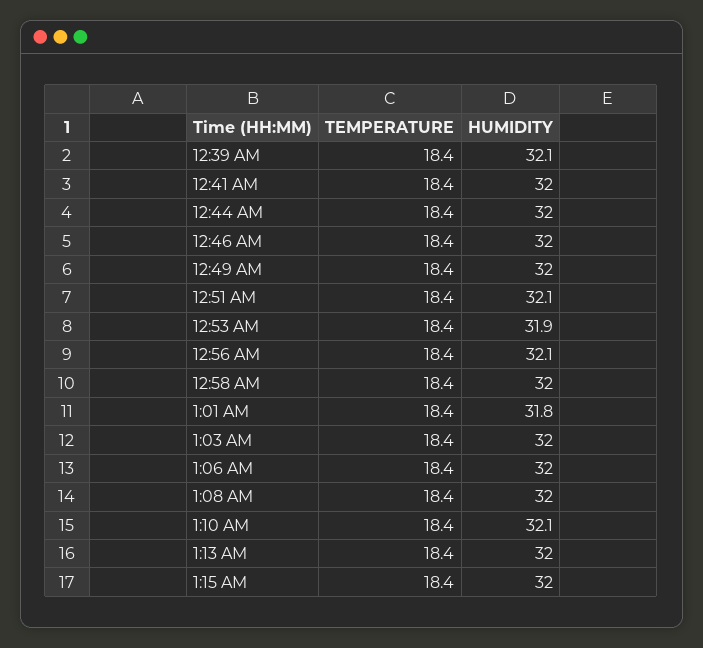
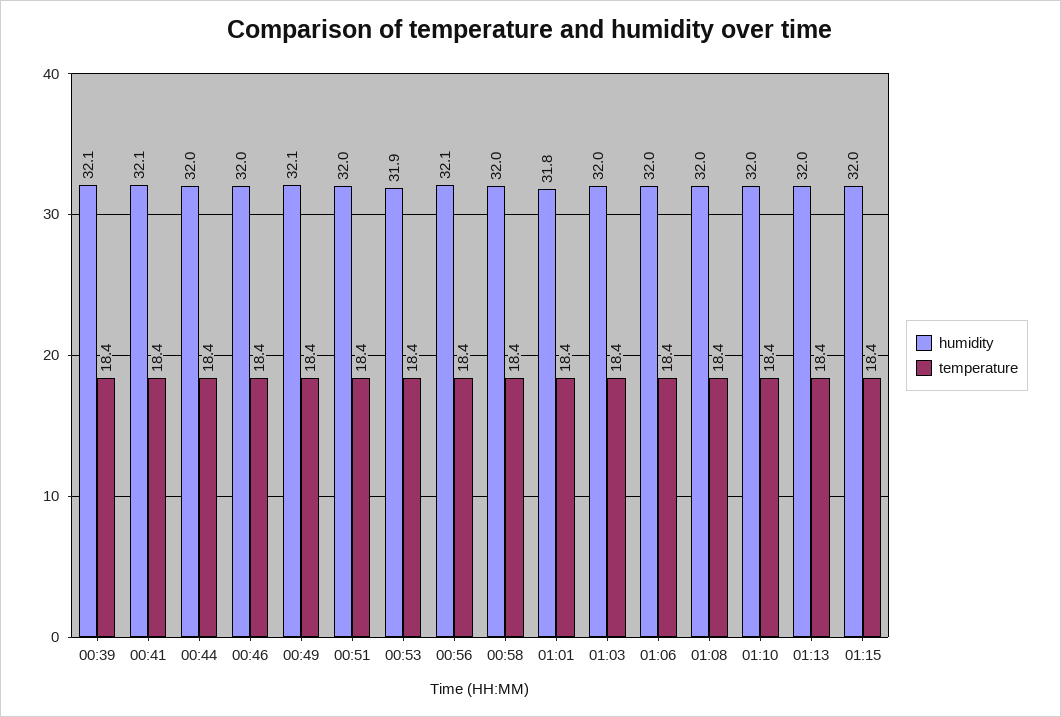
  {
    "TEMPERATURE": {
      "12:39 AM": 18.4,
      "12:41 AM": 18.4,
      "12:44 AM": 18.4,
      "12:46 AM": 18.4,
      "12:49 AM": 18.4,
      "12:51 AM": 18.4,
      "12:53 AM": 18.4,
      "12:56 AM": 18.4,
      "12:58 AM": 18.4,
      "1:01 AM": 18.4,
      "1:03 AM": 18.4,
      "1:06 AM": 18.4,
      "1:08 AM": 18.4,
      "1:10 AM": 18.4,
      "1:13 AM": 18.4,
      "1:15 AM": 18.4
    },
    "HUMIDITY": {
      "12:39 AM": 32.1,
-     "12:41 AM": 32,
+     "12:41 AM": 32.1,
      "12:44 AM": 32,
      "12:46 AM": 32,
-     "12:49 AM": 32,
+     "12:49 AM": 32.1,
-     "12:51 AM": 32.1,
+     "12:51 AM": 32,
      "12:53 AM": 31.9,
      "12:56 AM": 32.1,
      "12:58 AM": 32,
      "1:01 AM": 31.8,
      "1:03 AM": 32,
      "1:06 AM": 32,
      "1:08 AM": 32,
-     "1:10 AM": 32.1,
+     "1:10 AM": 32,
      "1:13 AM": 32,
      "1:15 AM": 32
    }
  }

